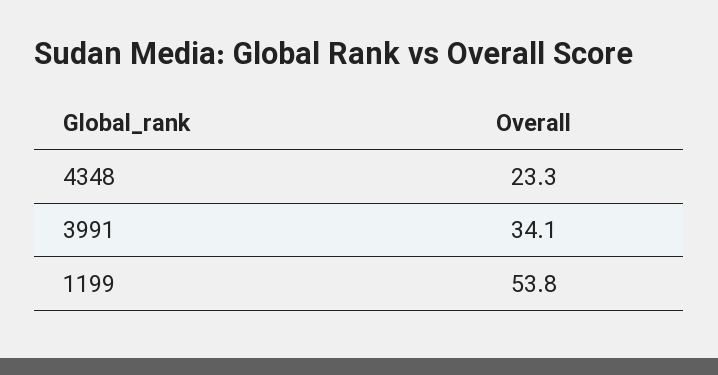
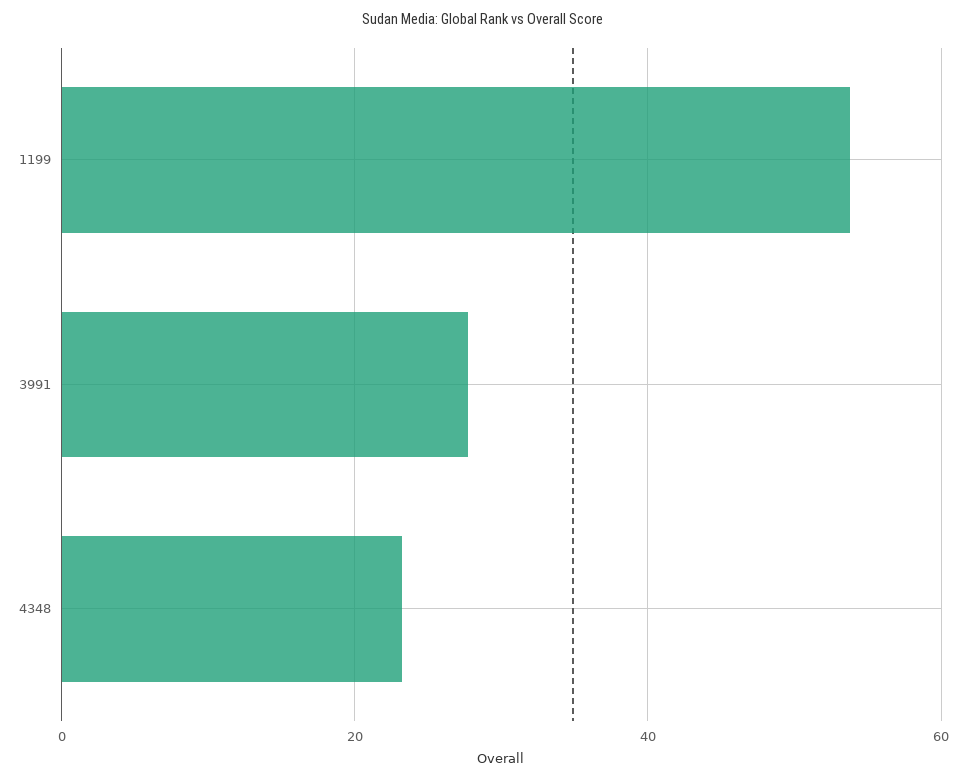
  {
    "4348": 23.3,
-   "3991": 34.1,
+   "3991": 28,
    "1199": 53.8
  }

